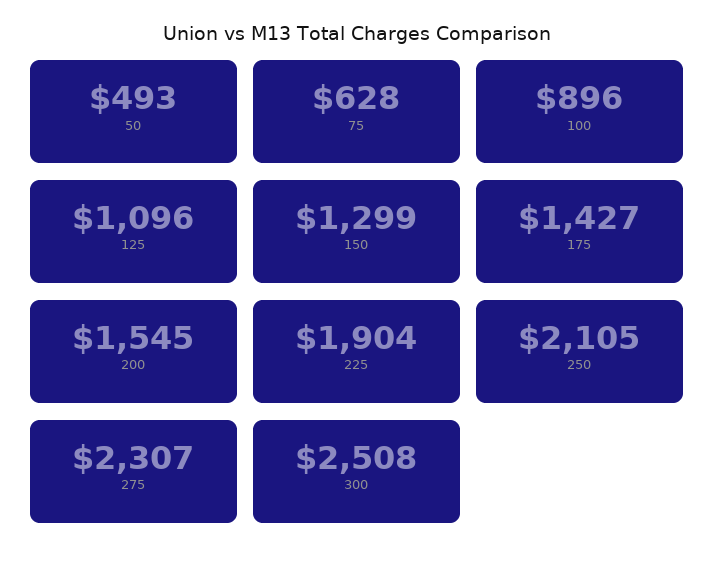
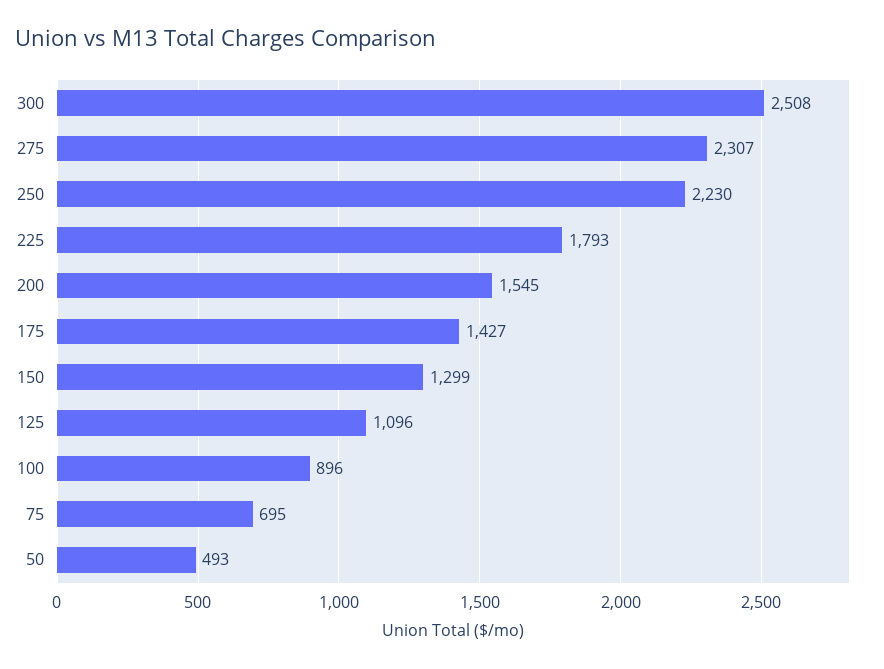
  {
    "50": 493,
-   "75": 628,
+   "75": 695,
    "100": 896,
    "125": 1096,
    "150": 1299,
    "175": 1427,
    "200": 1545,
-   "225": 1904,
+   "225": 1793,
-   "250": 2105,
+   "250": 2230,
    "275": 2307,
    "300": 2508
  }

